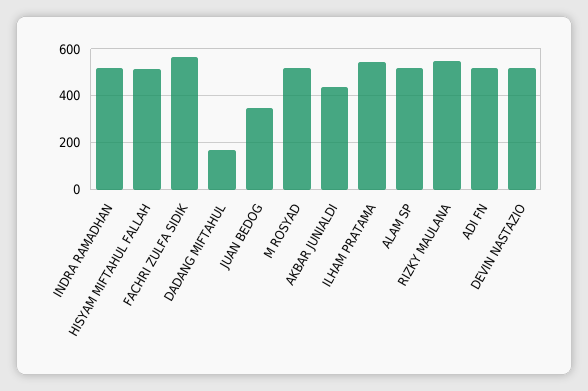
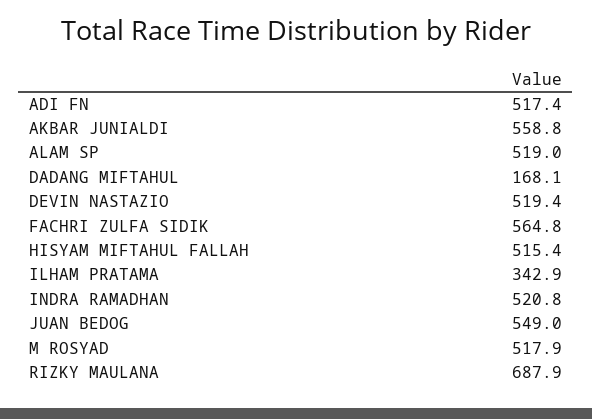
  {
    "INDRA RAMADHAN": 520.8,
    "HISYAM MIFTAHUL FALLAH": 515.4,
    "FACHRI ZULFA SIDIK": 564.8,
    "DADANG MIFTAHUL": 168.1,
-   "JUAN BEDOG": 350,
+   "JUAN BEDOG": 549,
    "M ROSYAD": 517.9,
-   "AKBAR JUNIALDI": 450,
+   "AKBAR JUNIALDI": 558.8,
-   "ILHAM PRATAMA": 550,
+   "ILHAM PRATAMA": 342.9,
    "ALAM SP": 519,
-   "RIZKY MAULANA": 550,
+   "RIZKY MAULANA": 687.9,
    "ADI FN": 517.4,
    "DEVIN NASTAZIO": 519.4
  }

